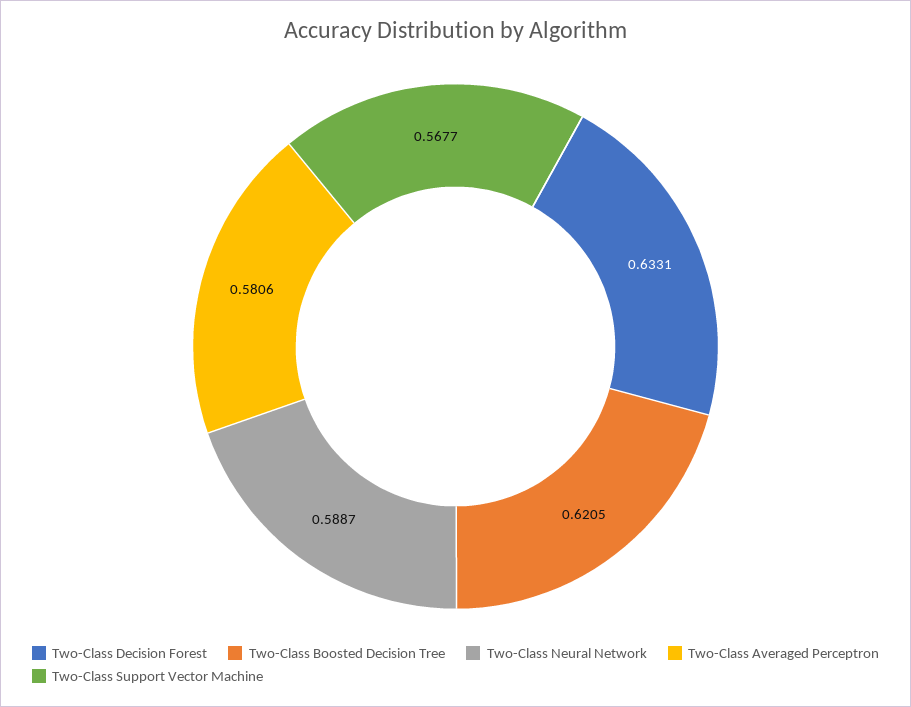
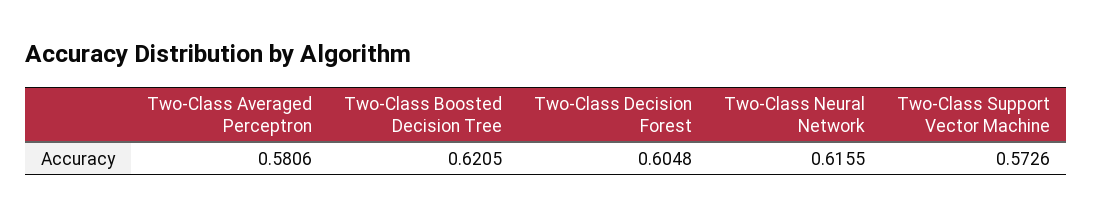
  {
-   "Two-Class Decision Forest": 0.6331,
+   "Two-Class Decision Forest": 0.6048,
    "Two-Class Boosted Decision Tree": 0.6205,
-   "Two-Class Neural Network": 0.5887,
+   "Two-Class Neural Network": 0.6155,
    "Two-Class Averaged Perceptron": 0.5806,
-   "Two-Class Support Vector Machine": 0.5677
+   "Two-Class Support Vector Machine": 0.5726
  }

